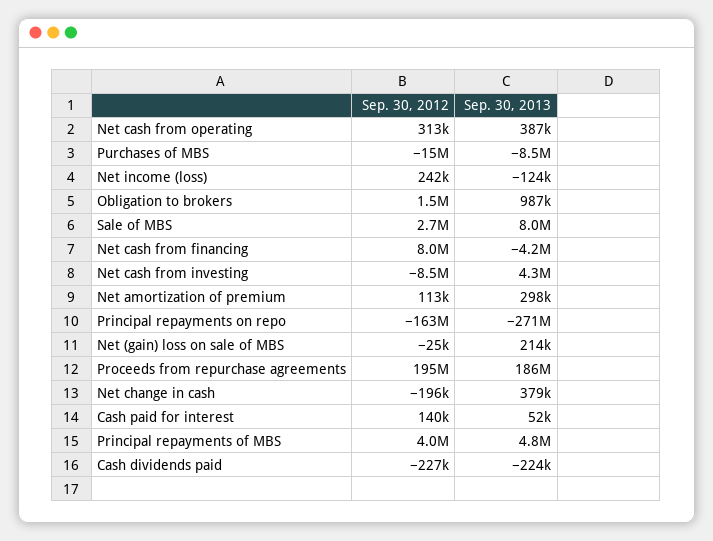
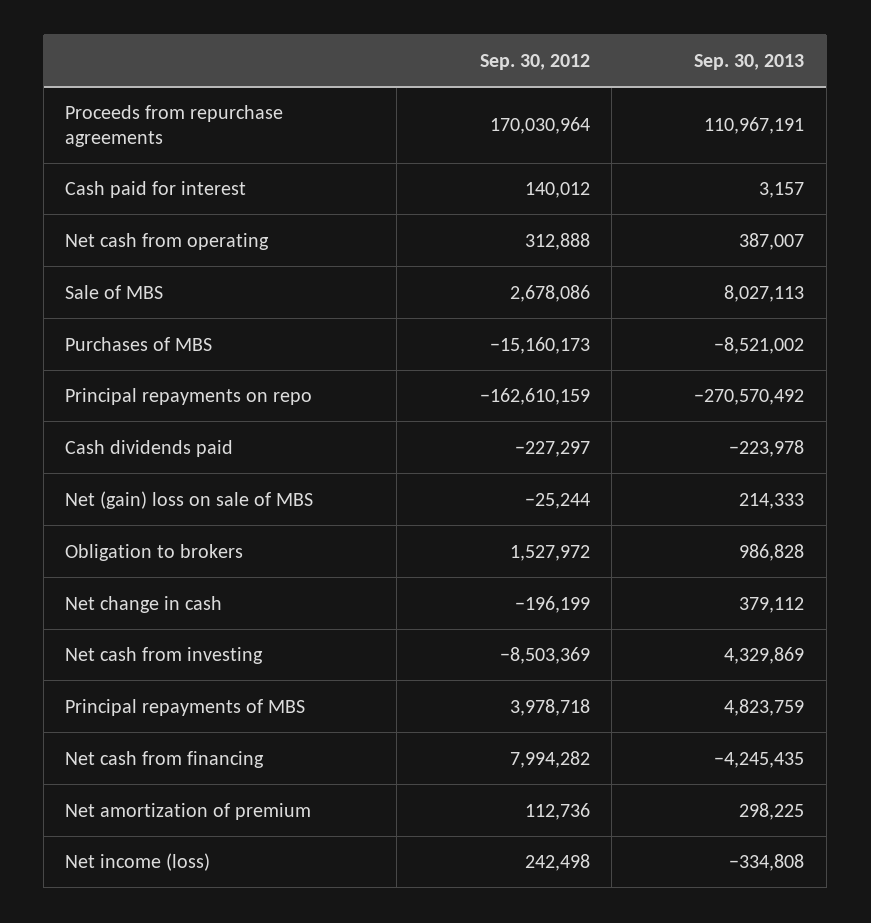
  {
    "Sep. 30, 2012": {
      "Net cash from operating": 312888,
      "Purchases of MBS": -15160173,
      "Net income (loss)": 242498,
      "Obligation to brokers": 1527972,
      "Sale of MBS": 2678086,
      "Net cash from financing": 7994282,
      "Net cash from investing": -8503369,
      "Net amortization of premium": 112736,
      "Principal repayments on repo": -162610159,
      "Net (gain) loss on sale of MBS": -25244,
-     "Proceeds from repurchase agreements": 195000000,
+     "Proceeds from repurchase agreements": 170030964,
      "Net change in cash": -196199,
      "Cash paid for interest": 140012,
      "Principal repayments of MBS": 3978718,
      "Cash dividends paid": -227297
    },
    "Sep. 30, 2013": {
      "Net cash from operating": 387007,
      "Purchases of MBS": -8521002,
-     "Net income (loss)": -124000,
+     "Net income (loss)": -334808,
      "Obligation to brokers": 986828,
      "Sale of MBS": 8027113,
      "Net cash from financing": -4245435,
      "Net cash from investing": 4329869,
      "Net amortization of premium": 298225,
      "Principal repayments on repo": -270570492,
      "Net (gain) loss on sale of MBS": 214333,
-     "Proceeds from repurchase agreements": 186000000,
+     "Proceeds from repurchase agreements": 110967191,
      "Net change in cash": 379112,
-     "Cash paid for interest": 52000,
+     "Cash paid for interest": 3157,
      "Principal repayments of MBS": 4823759,
      "Cash dividends paid": -223978
    }
  }

